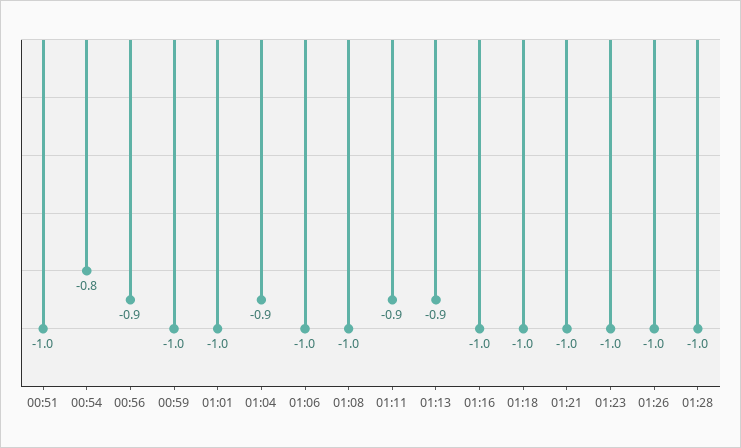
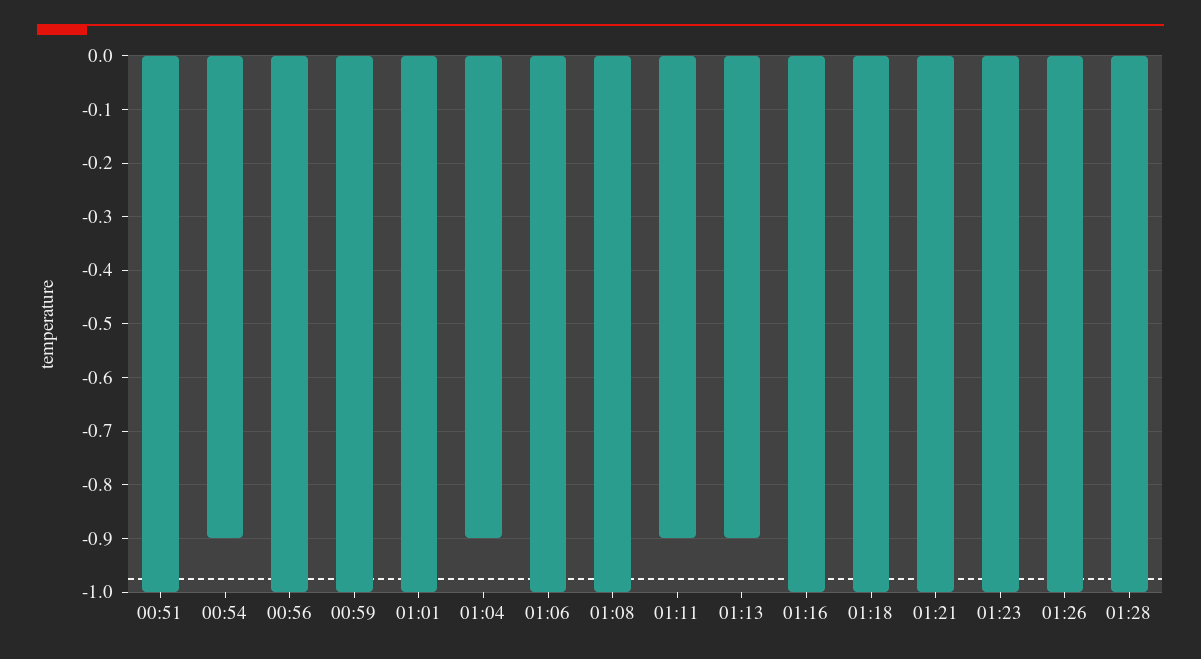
  {
    "00:51": -1,
-   "00:54": -0.8,
+   "00:54": -0.9,
-   "00:56": -0.9,
+   "00:56": -1,
    "00:59": -1,
    "01:01": -1,
    "01:04": -0.9,
    "01:06": -1,
    "01:08": -1,
    "01:11": -0.9,
    "01:13": -0.9,
    "01:16": -1,
    "01:18": -1,
    "01:21": -1,
    "01:23": -1,
    "01:26": -1,
    "01:28": -1
  }

